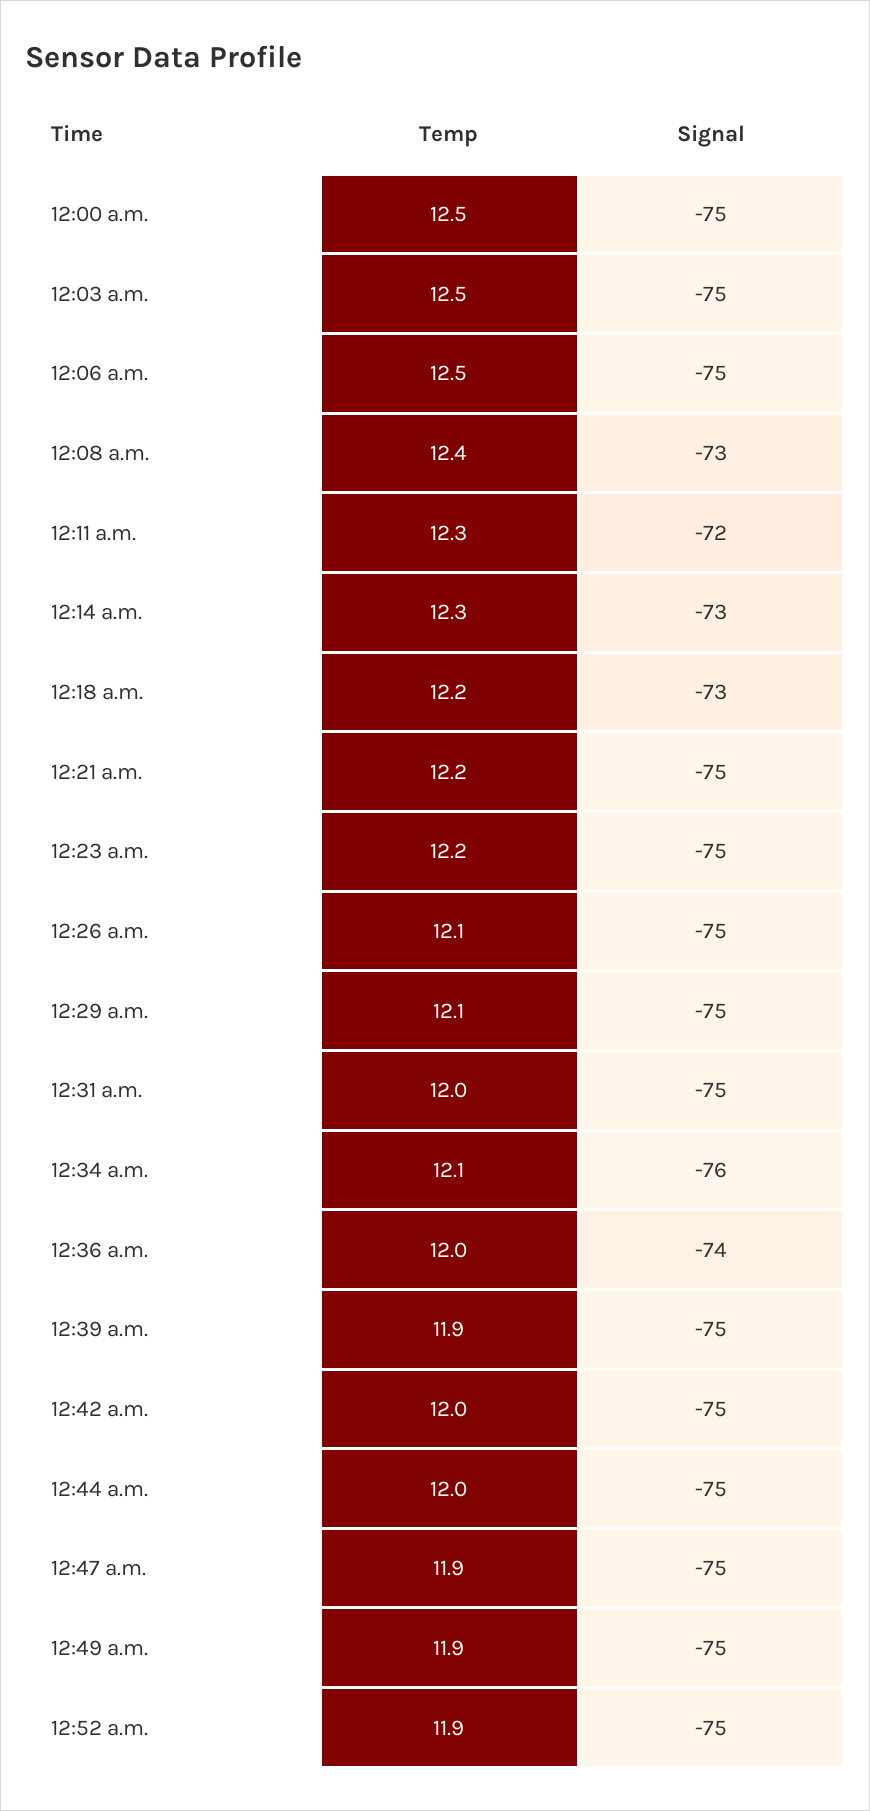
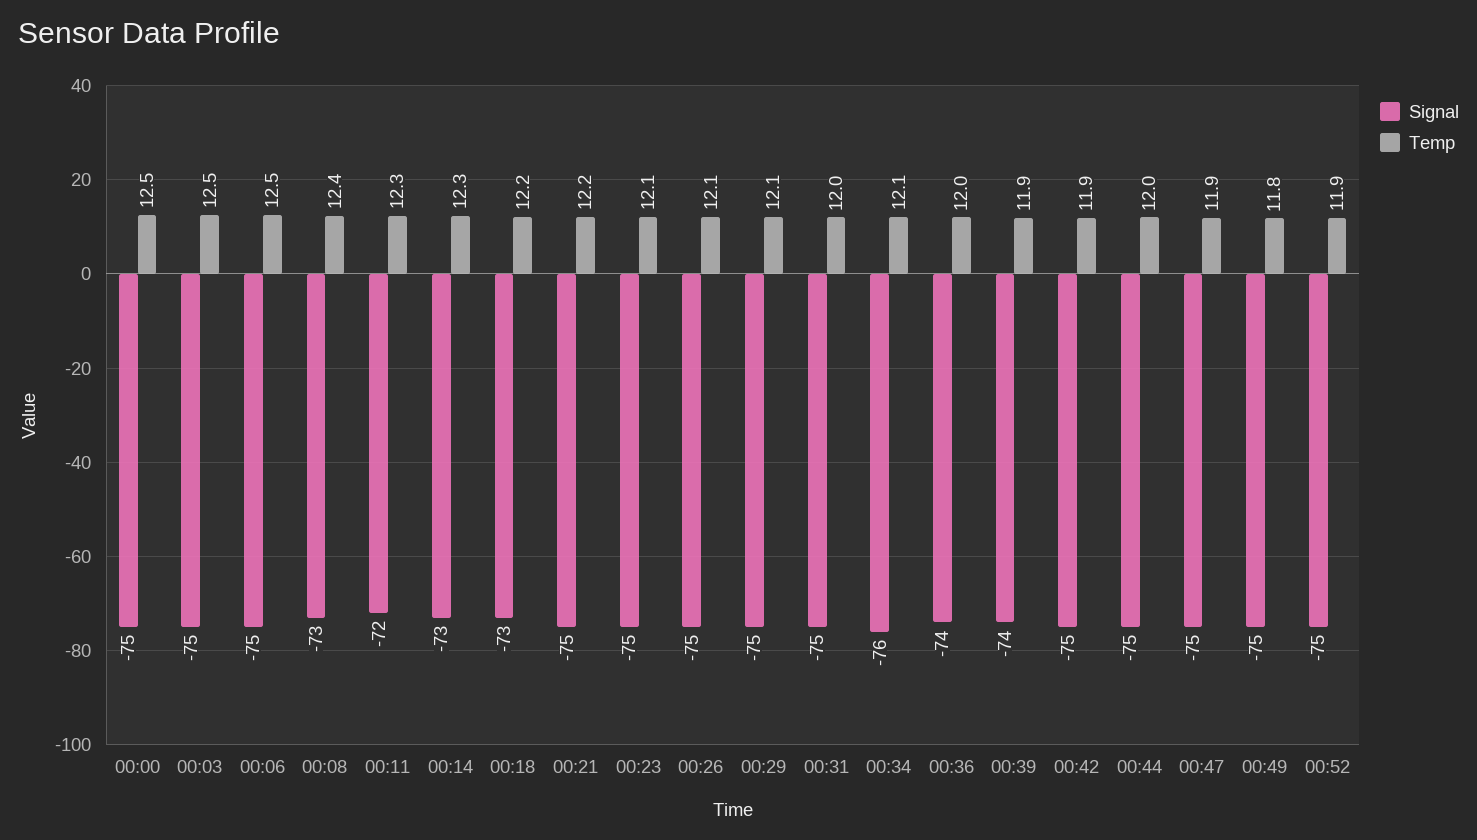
  {
    "Temp": {
      "12:00 a.m.": 12.5,
      "12:03 a.m.": 12.5,
      "12:06 a.m.": 12.5,
      "12:08 a.m.": 12.4,
      "12:11 a.m.": 12.3,
      "12:14 a.m.": 12.3,
      "12:18 a.m.": 12.2,
      "12:21 a.m.": 12.2,
-     "12:23 a.m.": 12.2,
+     "12:23 a.m.": 12.1,
      "12:26 a.m.": 12.1,
      "12:29 a.m.": 12.1,
      "12:31 a.m.": 12,
      "12:34 a.m.": 12.1,
      "12:36 a.m.": 12,
      "12:39 a.m.": 11.9,
-     "12:42 a.m.": 12,
+     "12:42 a.m.": 11.9,
      "12:44 a.m.": 12,
      "12:47 a.m.": 11.9,
-     "12:49 a.m.": 11.9,
+     "12:49 a.m.": 11.8,
      "12:52 a.m.": 11.9
    },
    "Signal": {
      "12:00 a.m.": -75,
      "12:03 a.m.": -75,
      "12:06 a.m.": -75,
      "12:08 a.m.": -73,
      "12:11 a.m.": -72,
      "12:14 a.m.": -73,
      "12:18 a.m.": -73,
      "12:21 a.m.": -75,
      "12:23 a.m.": -75,
      "12:26 a.m.": -75,
      "12:29 a.m.": -75,
      "12:31 a.m.": -75,
      "12:34 a.m.": -76,
      "12:36 a.m.": -74,
-     "12:39 a.m.": -75,
+     "12:39 a.m.": -74,
      "12:42 a.m.": -75,
      "12:44 a.m.": -75,
      "12:47 a.m.": -75,
      "12:49 a.m.": -75,
      "12:52 a.m.": -75
    }
  }

